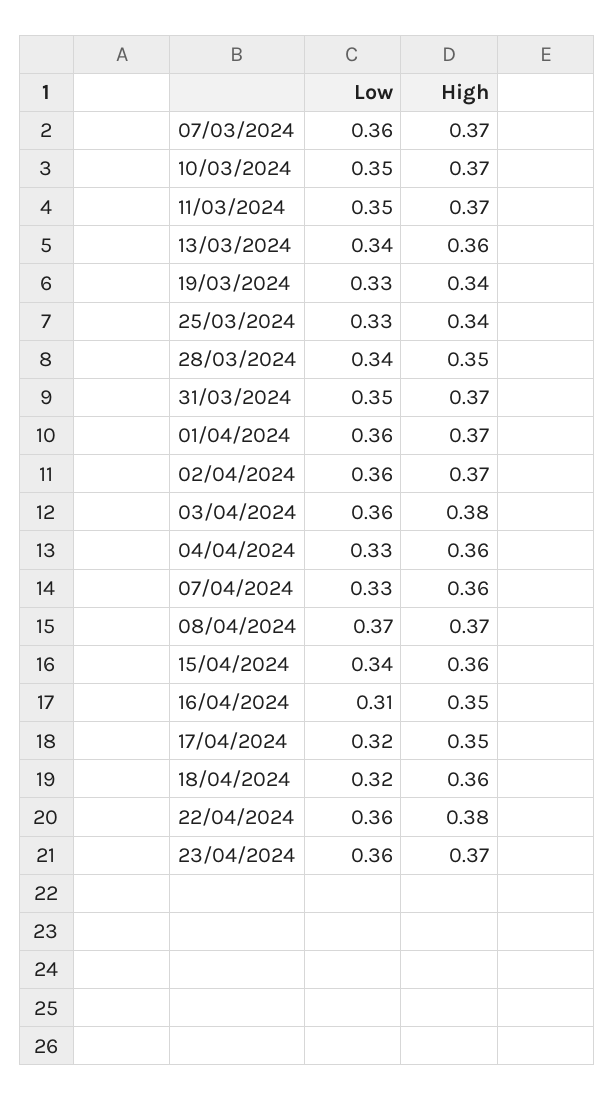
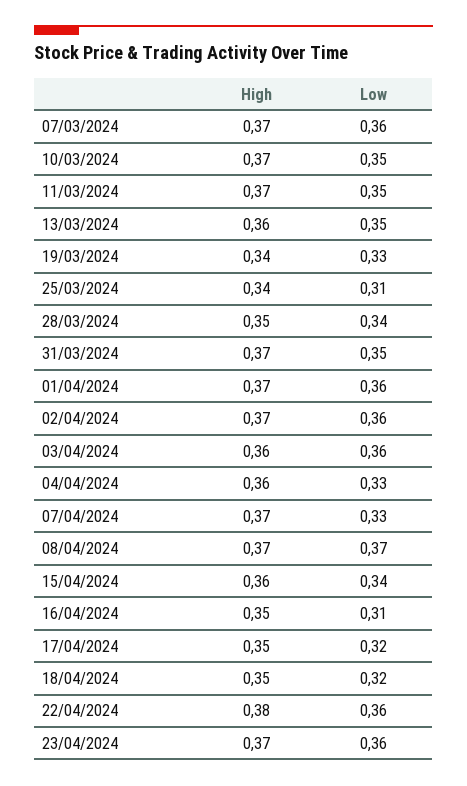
  {
    "Low": {
      "07/03/2024": 0.36,
      "10/03/2024": 0.35,
      "11/03/2024": 0.35,
-     "13/03/2024": 0.34,
+     "13/03/2024": 0.35,
      "19/03/2024": 0.33,
-     "25/03/2024": 0.33,
+     "25/03/2024": 0.31,
      "28/03/2024": 0.34,
      "31/03/2024": 0.35,
      "01/04/2024": 0.36,
      "02/04/2024": 0.36,
      "03/04/2024": 0.36,
      "04/04/2024": 0.33,
      "07/04/2024": 0.33,
      "08/04/2024": 0.37,
      "15/04/2024": 0.34,
      "16/04/2024": 0.31,
      "17/04/2024": 0.32,
      "18/04/2024": 0.32,
      "22/04/2024": 0.36,
      "23/04/2024": 0.36
    },
    "High": {
      "07/03/2024": 0.37,
      "10/03/2024": 0.37,
      "11/03/2024": 0.37,
      "13/03/2024": 0.36,
      "19/03/2024": 0.34,
      "25/03/2024": 0.34,
      "28/03/2024": 0.35,
      "31/03/2024": 0.37,
      "01/04/2024": 0.37,
      "02/04/2024": 0.37,
-     "03/04/2024": 0.38,
+     "03/04/2024": 0.36,
      "04/04/2024": 0.36,
-     "07/04/2024": 0.36,
+     "07/04/2024": 0.37,
      "08/04/2024": 0.37,
      "15/04/2024": 0.36,
      "16/04/2024": 0.35,
      "17/04/2024": 0.35,
-     "18/04/2024": 0.36,
+     "18/04/2024": 0.35,
      "22/04/2024": 0.38,
      "23/04/2024": 0.37
    }
  }

